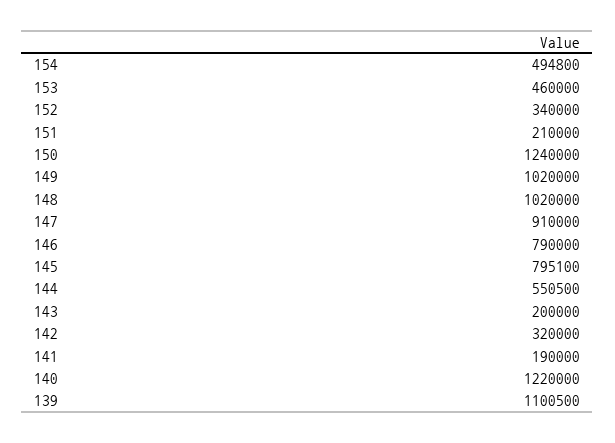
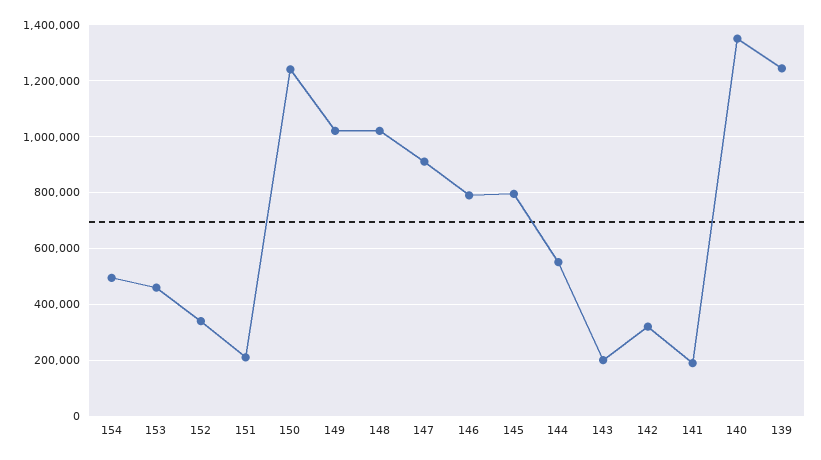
  {
    "154": 494800,
    "153": 460000,
    "152": 340000,
    "151": 210000,
    "150": 1240000,
    "149": 1020000,
    "148": 1020000,
    "147": 910000,
    "146": 790000,
    "145": 795100,
    "144": 550500,
    "143": 200000,
    "142": 320000,
    "141": 190000,
-   "140": 1220000,
+   "140": 1350000,
-   "139": 1100500
+   "139": 1250000
  }

